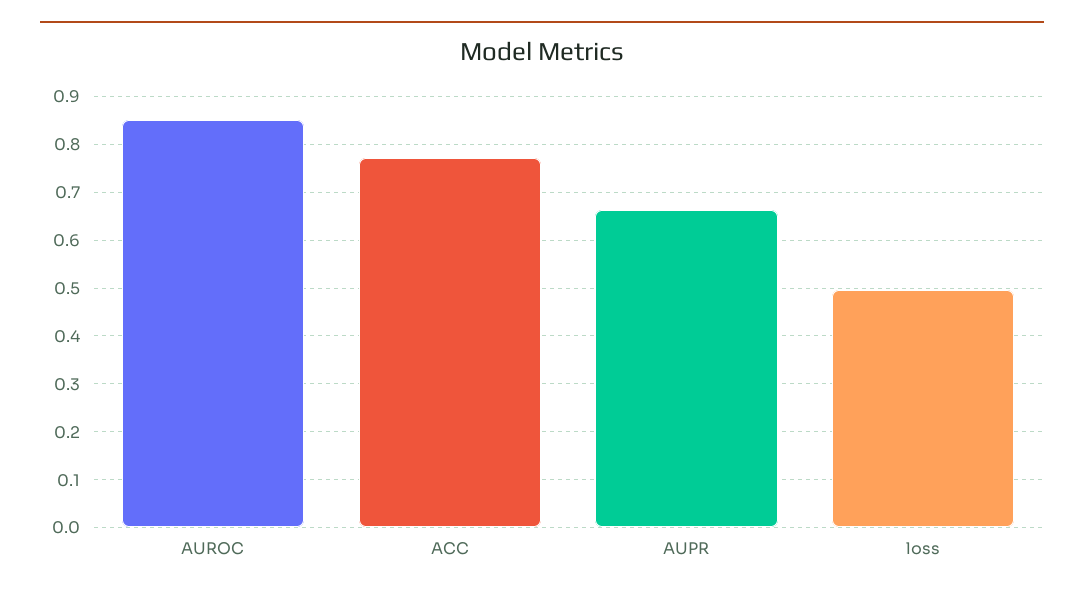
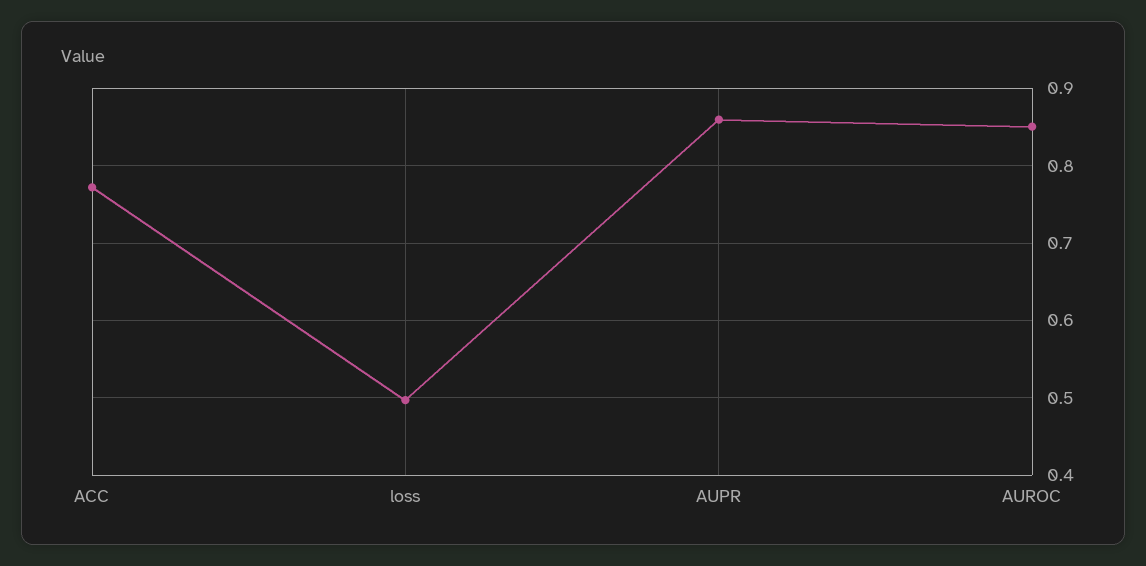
  {
    "AUROC": 0.85,
    "ACC": 0.77,
-   "AUPR": 0.66,
+   "AUPR": 0.86,
    "loss": 0.5
  }

